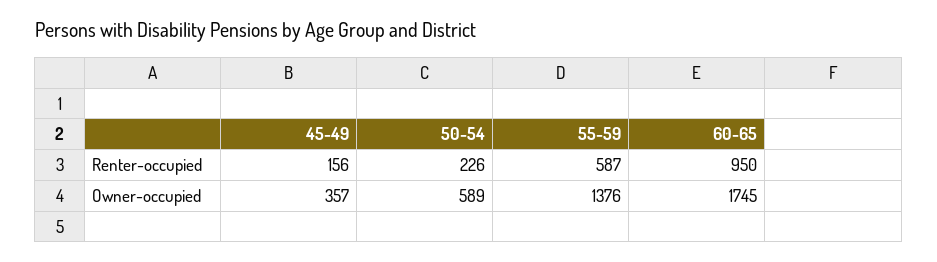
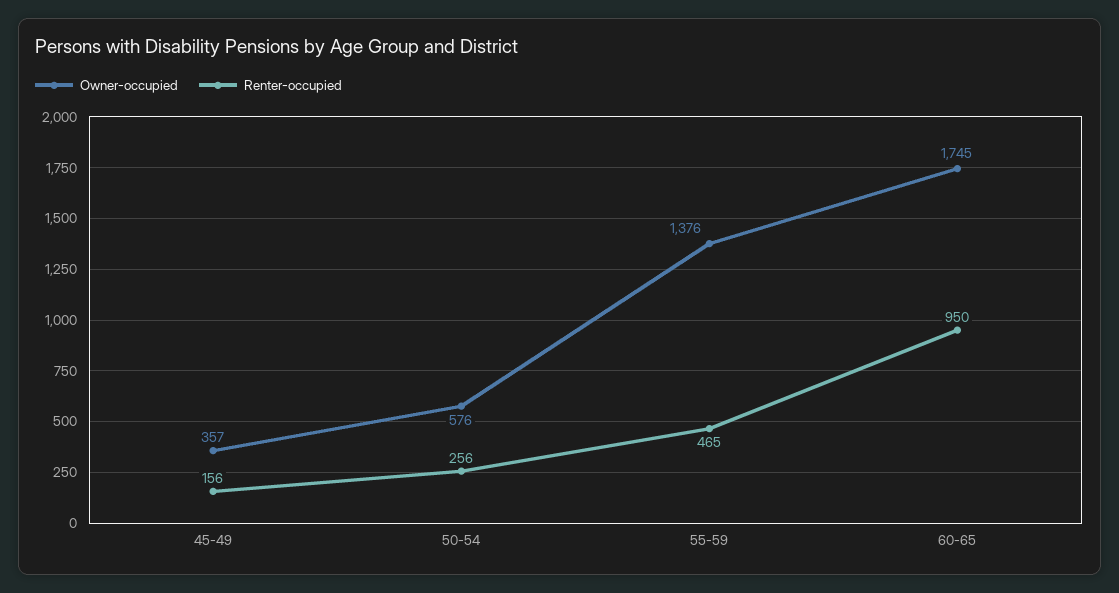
  {
    "Renter-occupied": {
      "45-49": 156,
-     "50-54": 226,
+     "50-54": 256,
-     "55-59": 587,
+     "55-59": 465,
      "60-65": 950
    },
    "Owner-occupied": {
      "45-49": 357,
-     "50-54": 589,
+     "50-54": 576,
      "55-59": 1376,
      "60-65": 1745
    }
  }

